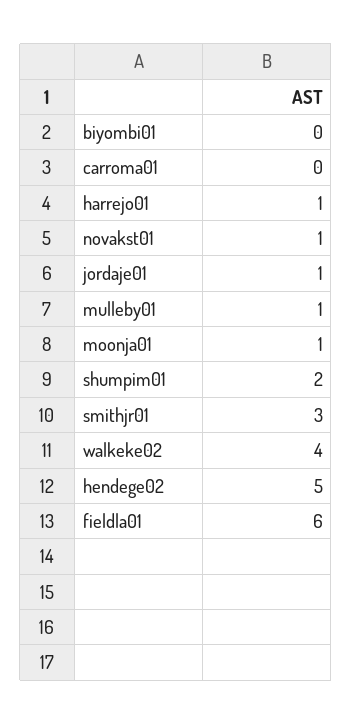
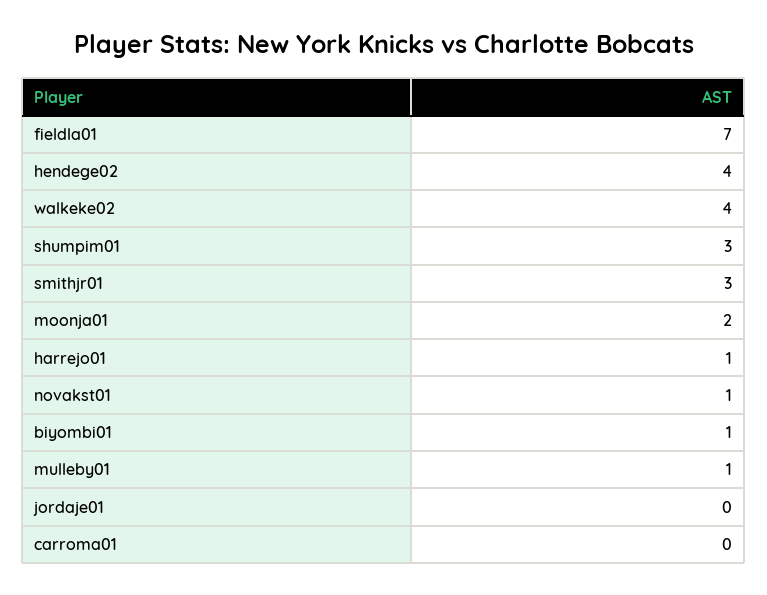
  {
-   "biyombi01": 0,
+   "biyombi01": 1,
    "carroma01": 0,
    "harrejo01": 1,
    "novakst01": 1,
-   "jordaje01": 1,
+   "jordaje01": 0,
    "mulleby01": 1,
-   "moonja01": 1,
+   "moonja01": 2,
-   "shumpim01": 2,
+   "shumpim01": 3,
    "smithjr01": 3,
    "walkeke02": 4,
-   "hendege02": 5,
+   "hendege02": 4,
-   "fieldla01": 6
+   "fieldla01": 7
  }

